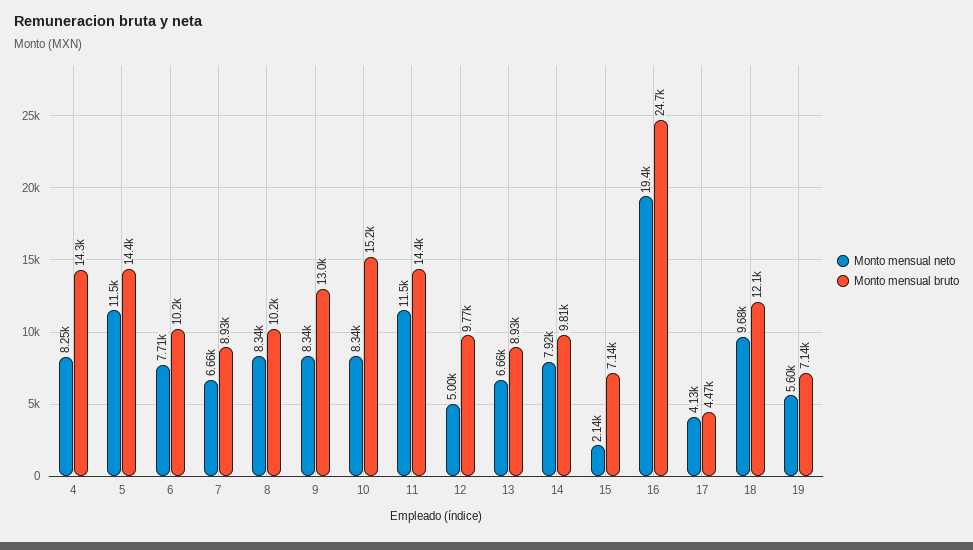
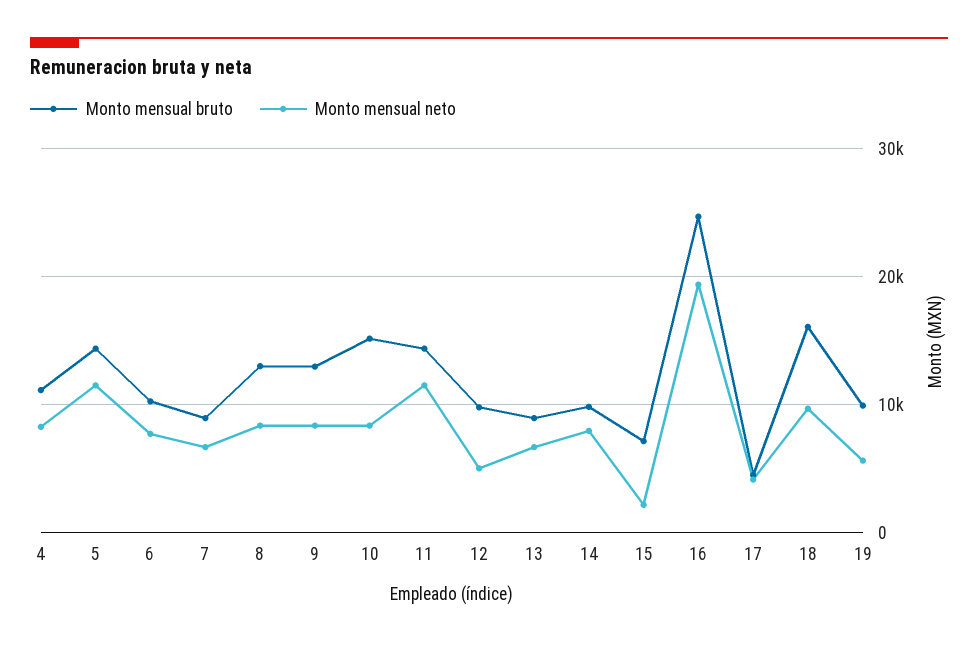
  {
    "Monto mensual neto": {
      "4": 8250,
      "5": 11500,
      "6": 7710,
      "7": 6660,
      "8": 8340,
      "9": 8340,
      "10": 8340,
      "11": 11500,
      "12": 5000,
      "13": 6660,
      "14": 7920,
      "15": 2140,
      "16": 19400,
      "17": 4130,
      "18": 9680,
      "19": 5600
    },
    "Monto mensual bruto": {
-     "4": 14300,
+     "4": 11000,
      "5": 14400,
      "6": 10200,
      "7": 8930,
-     "8": 10200,
+     "8": 13000,
      "9": 13000,
      "10": 15200,
      "11": 14400,
      "12": 9770,
      "13": 8930,
      "14": 9810,
      "15": 7140,
      "16": 24700,
      "17": 4470,
-     "18": 12100,
+     "18": 16000,
-     "19": 7140
+     "19": 10000
    }
  }

